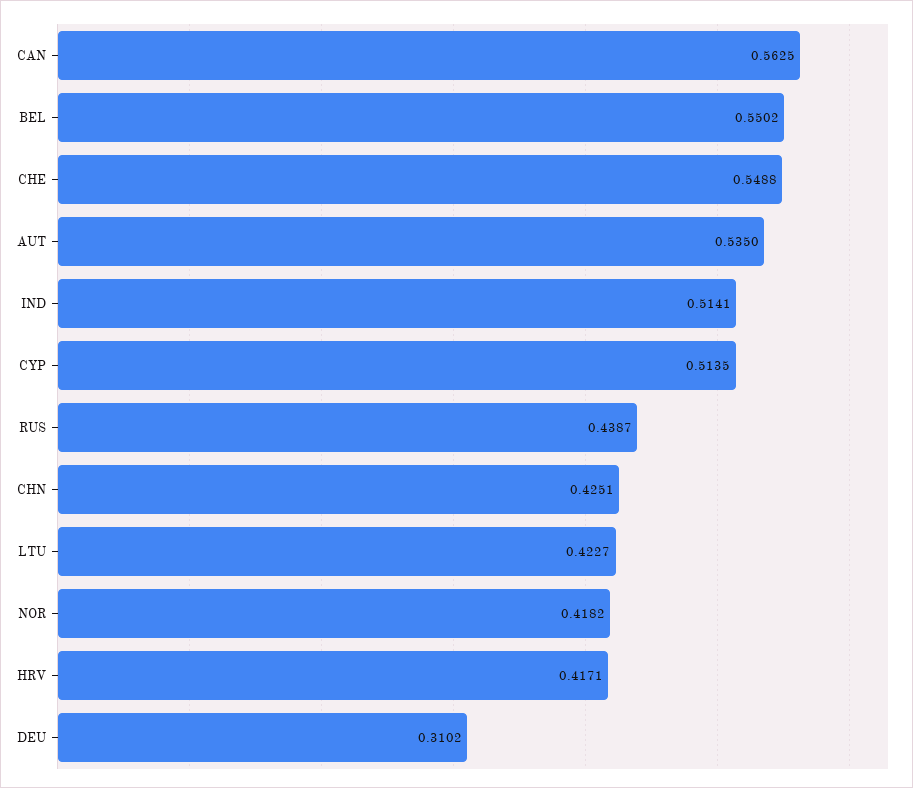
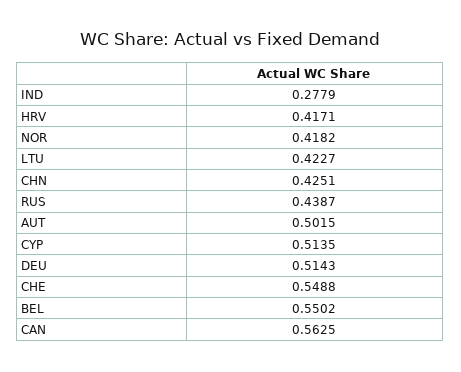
  {
    "CAN": 0.5625,
    "BEL": 0.5502,
    "CHE": 0.5488,
-   "AUT": 0.535,
+   "AUT": 0.5015,
-   "IND": 0.5141,
+   "IND": 0.2779,
    "CYP": 0.5135,
    "RUS": 0.4387,
    "CHN": 0.4251,
    "LTU": 0.4227,
    "NOR": 0.4182,
    "HRV": 0.4171,
-   "DEU": 0.3102
+   "DEU": 0.5143
  }

